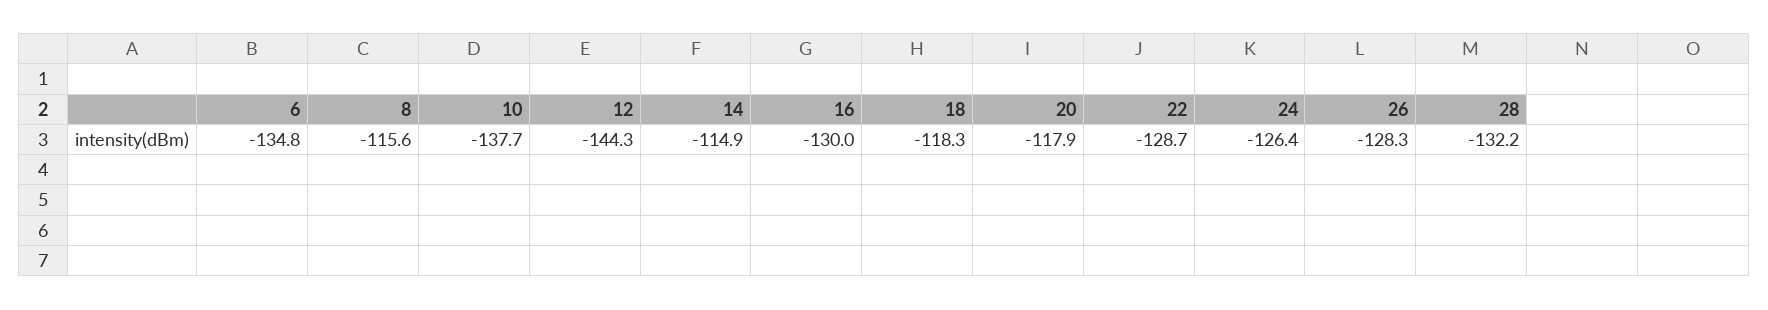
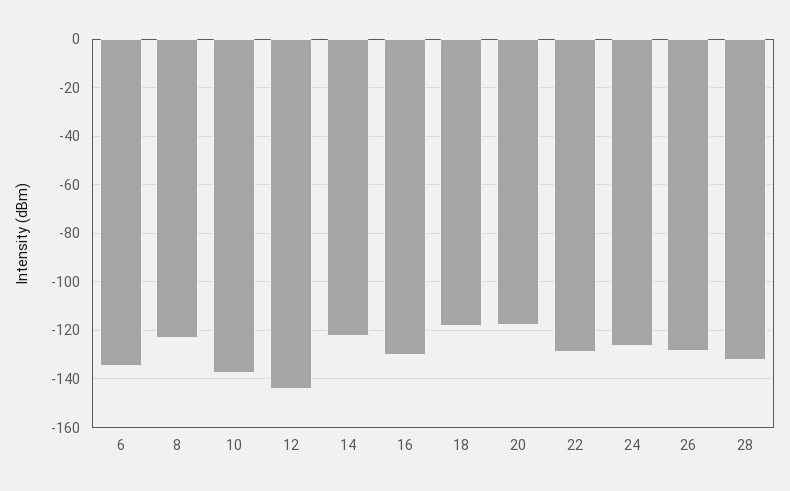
  {
    "6": -134.8,
-   "8": -115.6,
+   "8": -122.5,
    "10": -137.7,
    "12": -144.3,
-   "14": -114.9,
+   "14": -122.5,
    "16": -130,
    "18": -118.3,
    "20": -117.9,
    "22": -128.7,
    "24": -126.4,
    "26": -128.3,
    "28": -132.2
  }

